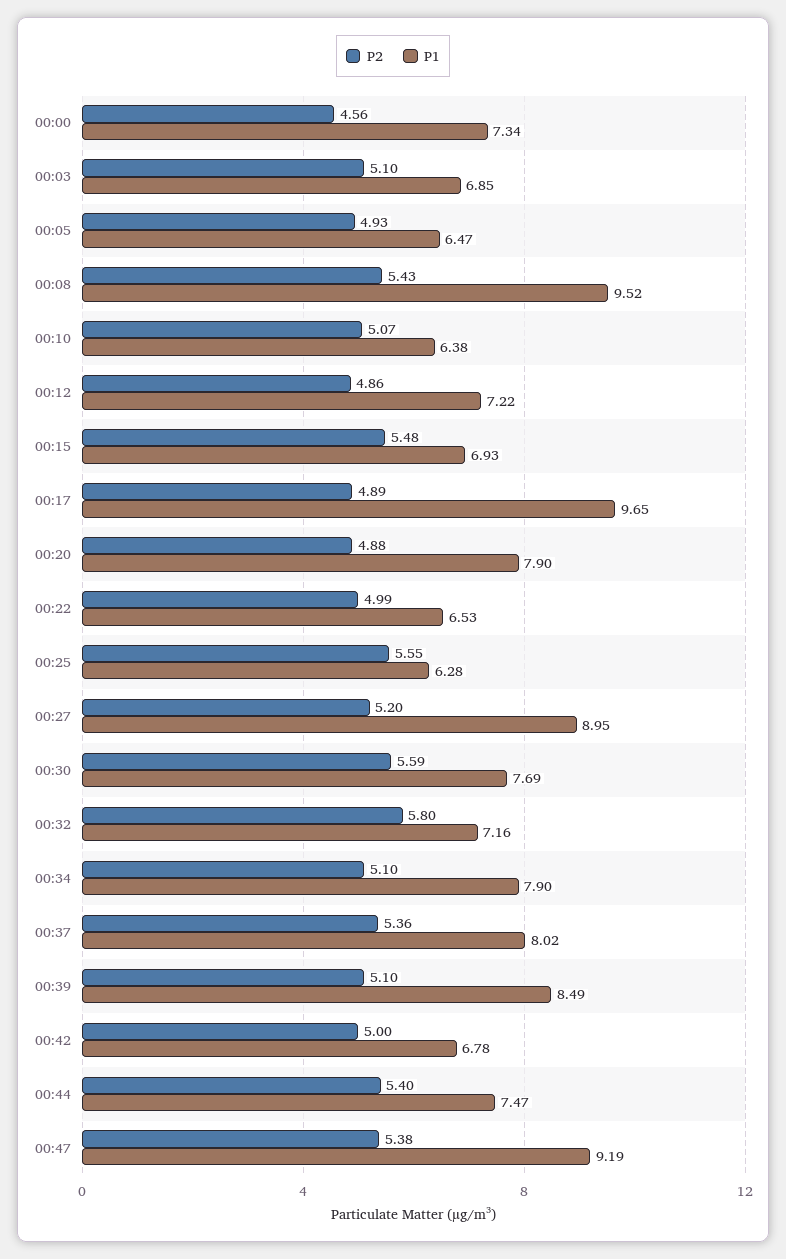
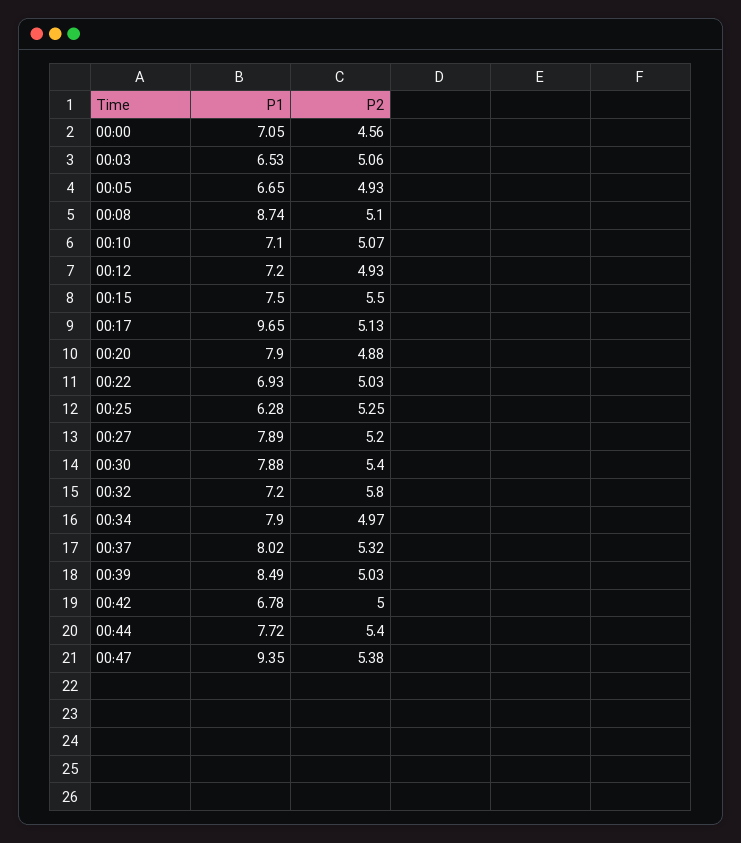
  {
    "P2": {
      "00:00": 4.56,
-     "00:03": 5.1,
+     "00:03": 5.06,
      "00:05": 4.93,
-     "00:08": 5.43,
+     "00:08": 5.1,
      "00:10": 5.07,
-     "00:12": 4.86,
+     "00:12": 4.93,
-     "00:15": 5.48,
+     "00:15": 5.5,
-     "00:17": 4.89,
+     "00:17": 5.13,
      "00:20": 4.88,
-     "00:22": 4.99,
+     "00:22": 5.03,
-     "00:25": 5.55,
+     "00:25": 5.25,
      "00:27": 5.2,
-     "00:30": 5.59,
+     "00:30": 5.4,
      "00:32": 5.8,
-     "00:34": 5.1,
+     "00:34": 4.97,
-     "00:37": 5.36,
+     "00:37": 5.32,
-     "00:39": 5.1,
+     "00:39": 5.03,
      "00:42": 5,
      "00:44": 5.4,
      "00:47": 5.38
    },
    "P1": {
-     "00:00": 7.34,
+     "00:00": 7.05,
-     "00:03": 6.85,
+     "00:03": 6.53,
-     "00:05": 6.47,
+     "00:05": 6.65,
-     "00:08": 9.52,
+     "00:08": 8.74,
-     "00:10": 6.38,
+     "00:10": 7.1,
-     "00:12": 7.22,
+     "00:12": 7.2,
-     "00:15": 6.93,
+     "00:15": 7.5,
      "00:17": 9.65,
      "00:20": 7.9,
-     "00:22": 6.53,
+     "00:22": 6.93,
      "00:25": 6.28,
-     "00:27": 8.95,
+     "00:27": 7.89,
-     "00:30": 7.69,
+     "00:30": 7.88,
-     "00:32": 7.16,
+     "00:32": 7.2,
      "00:34": 7.9,
      "00:37": 8.02,
      "00:39": 8.49,
      "00:42": 6.78,
-     "00:44": 7.47,
+     "00:44": 7.72,
-     "00:47": 9.19
+     "00:47": 9.35
    }
  }

